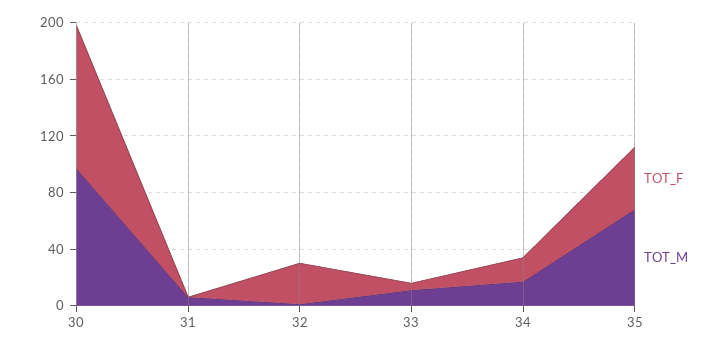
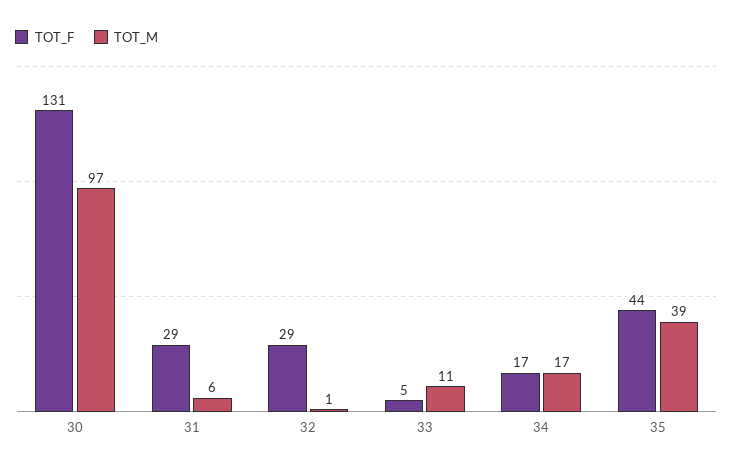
  {
    "TOT_F": {
-     "30": 100,
+     "30": 131,
-     "31": 0,
+     "31": 29,
      "32": 29,
      "33": 5,
      "34": 17,
      "35": 44
    },
    "TOT_M": {
      "30": 97,
      "31": 6,
      "32": 1,
      "33": 11,
      "34": 17,
-     "35": 70
+     "35": 39
    }
  }

